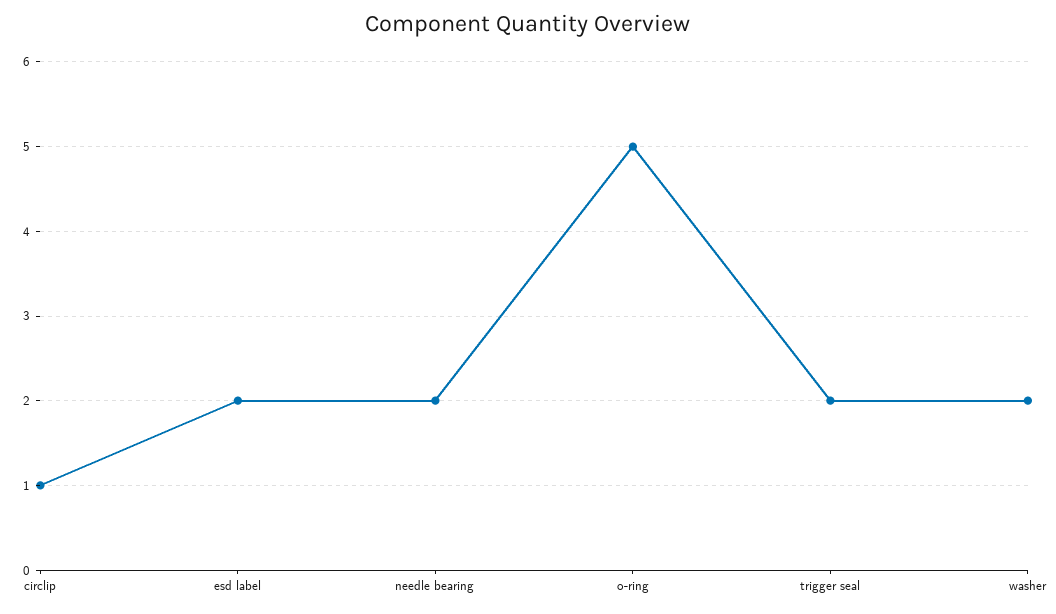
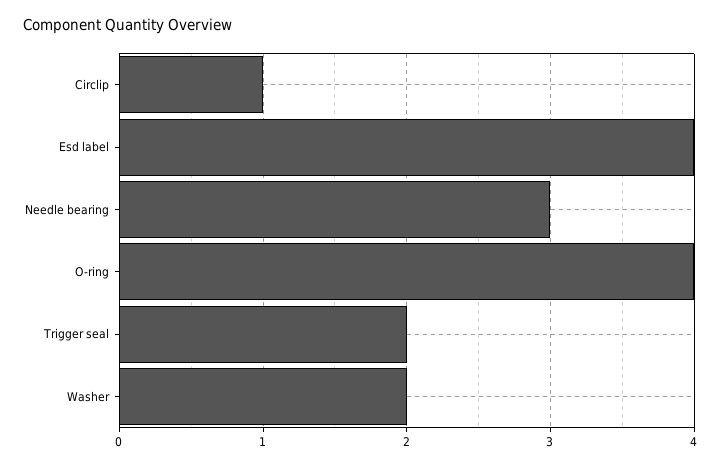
  {
    "circlip": 1,
-   "esd label": 2,
+   "esd label": 4,
-   "needle bearing": 2,
+   "needle bearing": 3,
-   "o-ring": 5,
+   "o-ring": 4,
    "trigger seal": 2,
    "washer": 2
  }

